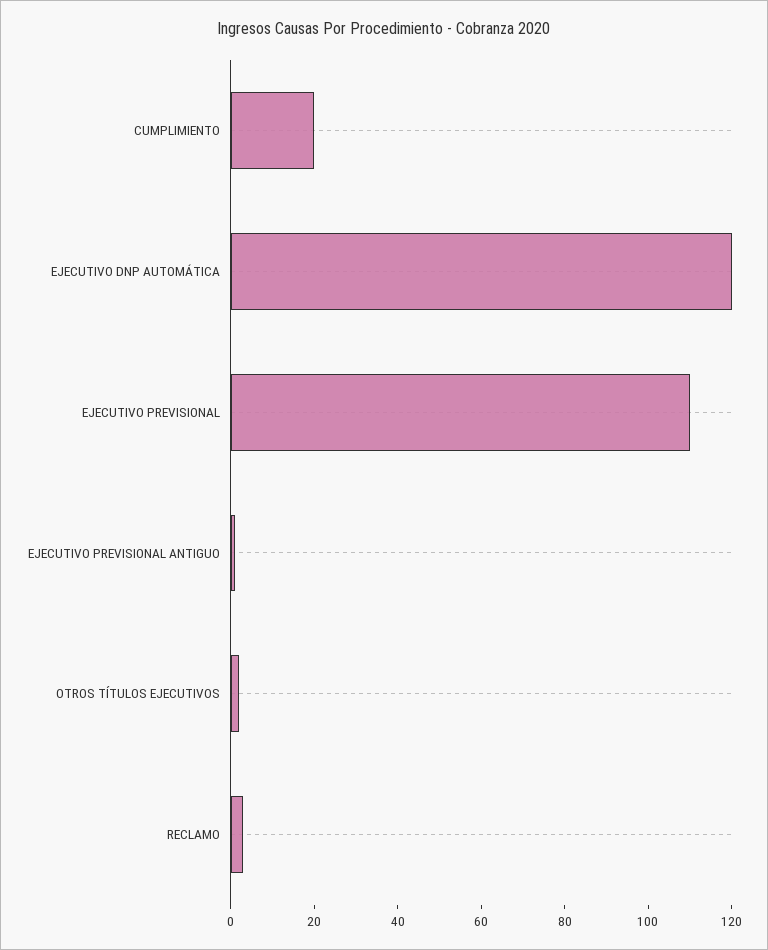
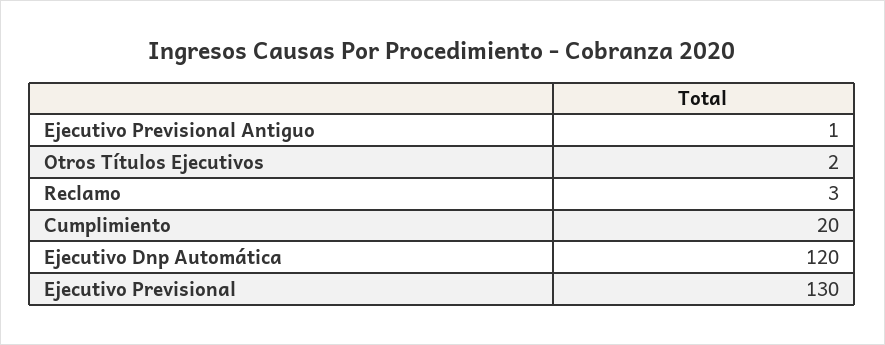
  {
    "CUMPLIMIENTO": 20,
    "EJECUTIVO DNP AUTOMÁTICA": 120,
-   "EJECUTIVO PREVISIONAL": 110,
+   "EJECUTIVO PREVISIONAL": 130,
    "EJECUTIVO PREVISIONAL ANTIGUO": 1,
    "OTROS TÍTULOS EJECUTIVOS": 2,
    "RECLAMO": 3
  }

